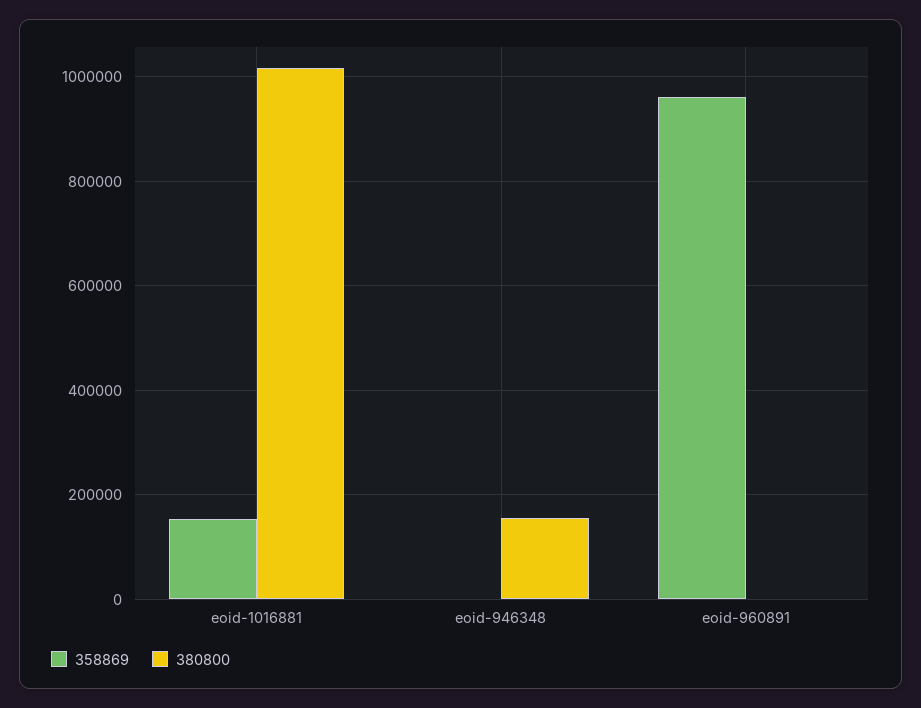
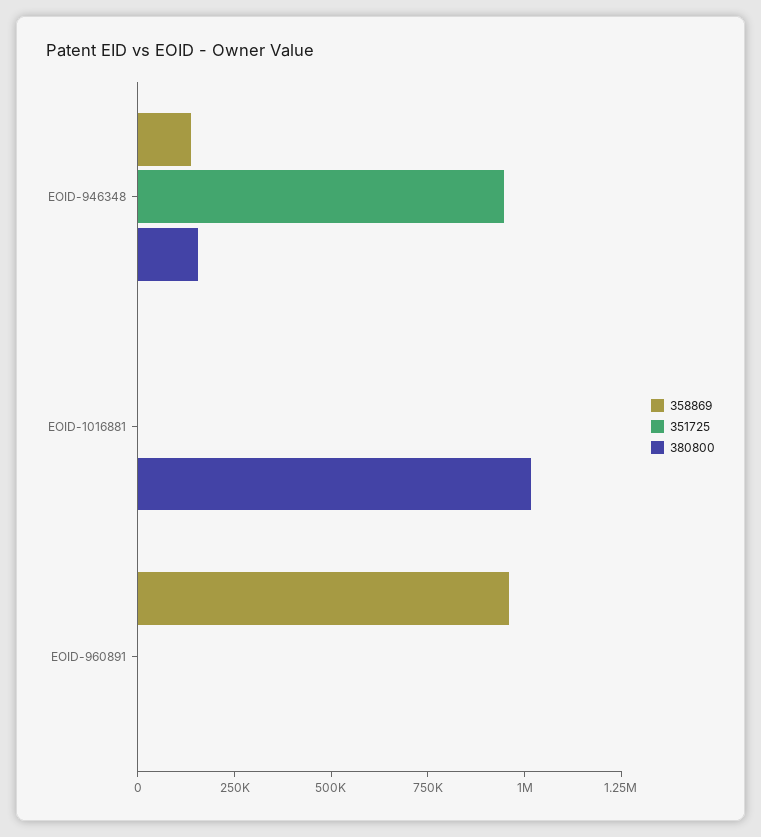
  {
    "358869": {
-     "eoid-1016881": 160000,
+     "eoid-1016881": 0,
-     "eoid-946348": 0,
+     "eoid-946348": 150000,
      "eoid-960891": 960000
    },
    "380800": {
      "eoid-1016881": 1020000,
      "eoid-946348": 160000,
      "eoid-960891": 0
-   }
+   },
+   "351725": {
+     "eoid-946348": 950000,
+     "eoid-1016881": 0,
+     "eoid-960891": 0
+   }
  }

